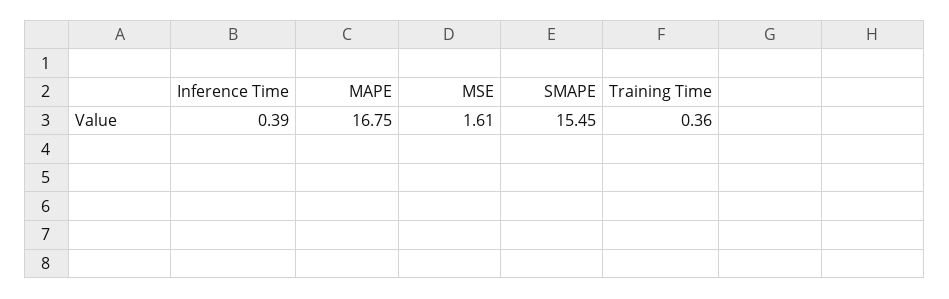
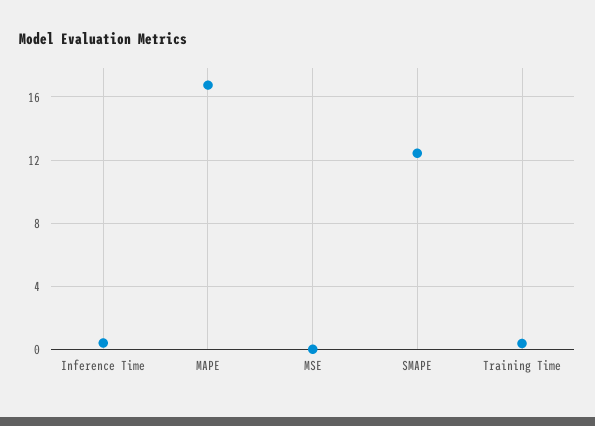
  {
    "Inference Time": 0.39,
    "MAPE": 16.75,
-   "MSE": 1.61,
+   "MSE": 0,
-   "SMAPE": 15.45,
+   "SMAPE": 12.5,
    "Training Time": 0.36
  }

